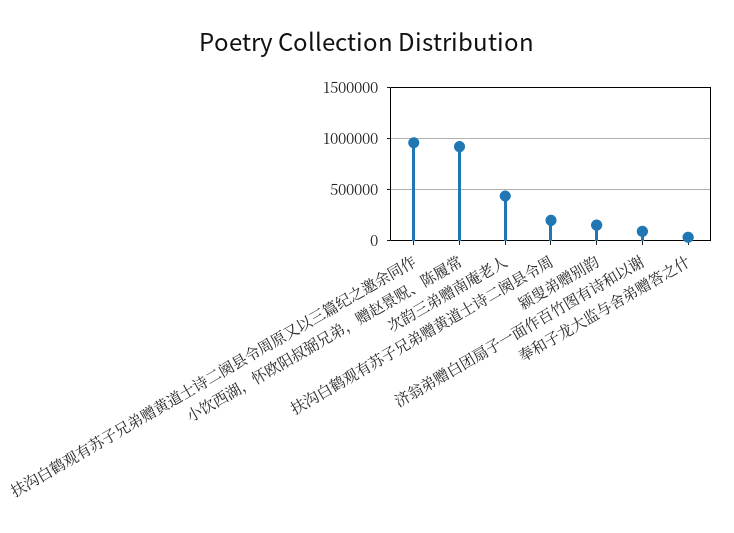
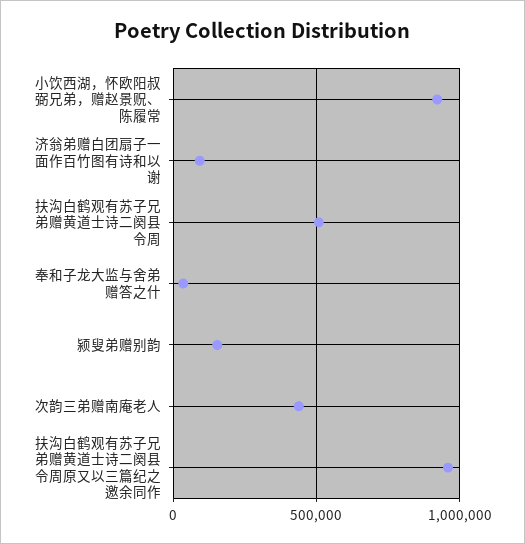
  {
    "扶沟白鹤观有苏子兄弟赠黄道士诗二阕县令周原又以三篇纪之邀余同作": 950000,
    "小饮西湖，怀欧阳叔弼兄弟，赠赵景贶、陈履常": 900000,
    "次韵三弟赠南庵老人": 450000,
-   "扶沟白鹤观有苏子兄弟赠黄道士诗二阕县令周": 200000,
+   "扶沟白鹤观有苏子兄弟赠黄道士诗二阕县令周": 500000,
    "颍叟弟赠别韵": 150000,
    "济翁弟赠白团扇子一面作百竹图有诗和以谢": 100000,
    "奉和子龙大监与舍弟赠答之什": 50000
  }

